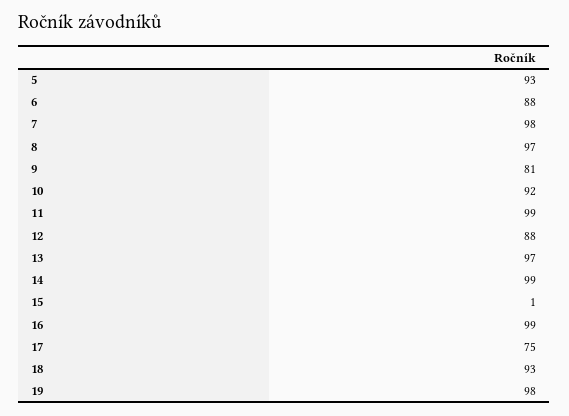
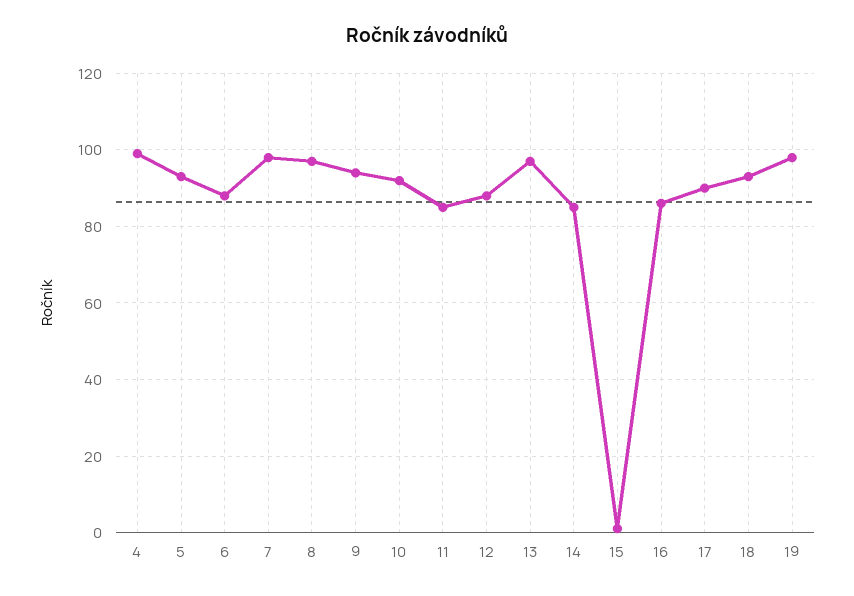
  {
    "5": 93,
    "6": 88,
    "7": 98,
    "8": 97,
-   "9": 81,
+   "9": 95,
    "10": 92,
-   "11": 99,
+   "11": 85,
    "12": 88,
    "13": 97,
-   "14": 99,
+   "14": 85,
    "15": 1,
-   "16": 99,
+   "16": 85,
-   "17": 75,
+   "17": 90,
    "18": 93,
-   "19": 98
+   "19": 98,
+   "4": 100
  }

